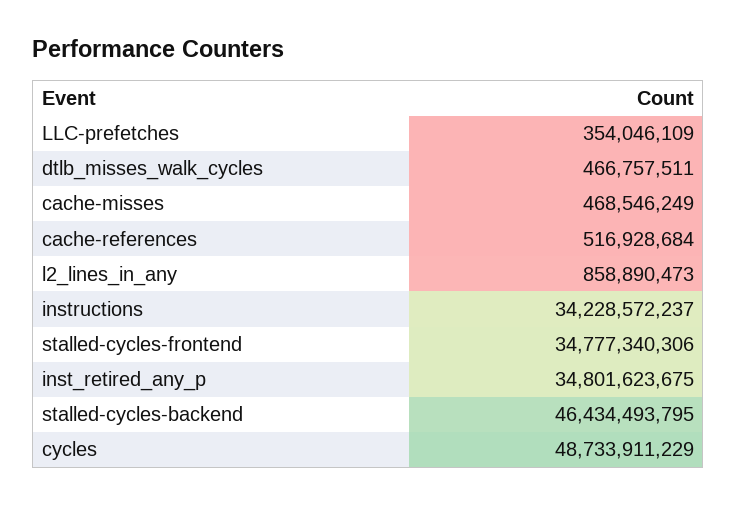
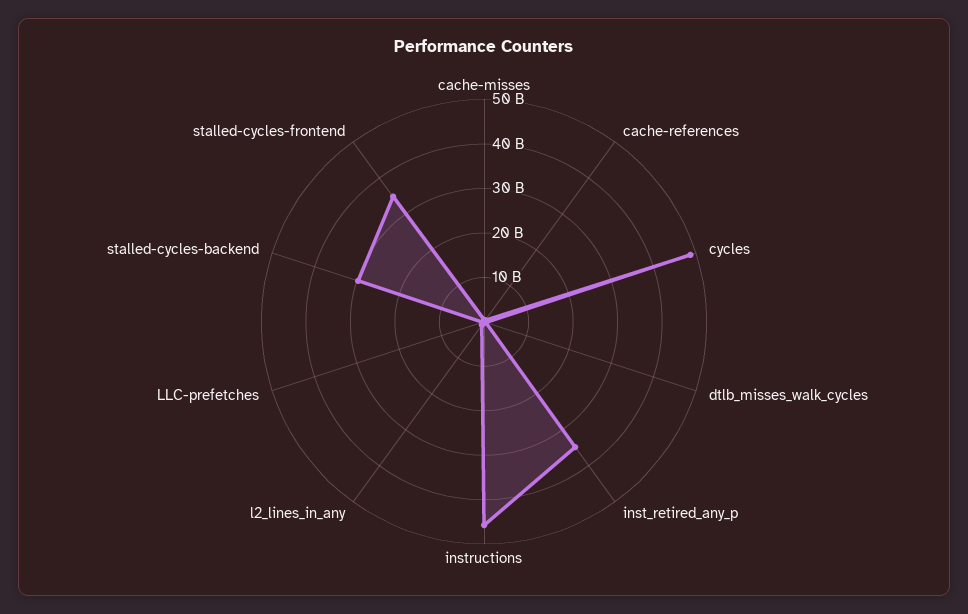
  {
    "LLC-prefetches": 354046109,
    "dtlb_misses_walk_cycles": 466757511,
    "cache-misses": 468546249,
    "cache-references": 516928684,
    "l2_lines_in_any": 858890473,
-   "instructions": 34228572237,
+   "instructions": 46000000000,
    "stalled-cycles-frontend": 34777340306,
    "inst_retired_any_p": 34801623675,
-   "stalled-cycles-backend": 46434493795,
+   "stalled-cycles-backend": 30000000000,
    "cycles": 48733911229
  }

